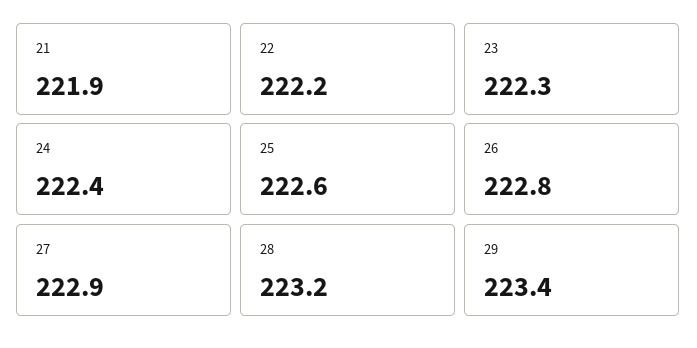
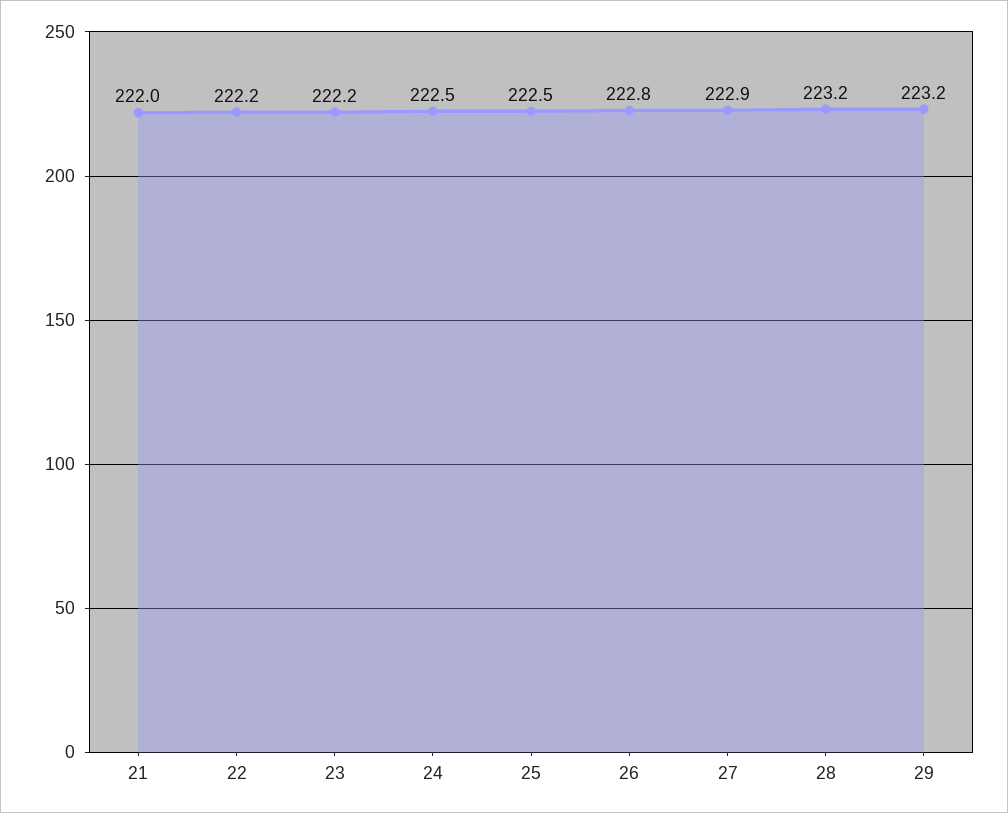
  {
-   "21": 221.9,
+   "21": 222,
    "22": 222.2,
-   "23": 222.3,
+   "23": 222.2,
-   "24": 222.4,
+   "24": 222.5,
-   "25": 222.6,
+   "25": 222.5,
    "26": 222.8,
    "27": 222.9,
    "28": 223.2,
-   "29": 223.4
+   "29": 223.2
  }

